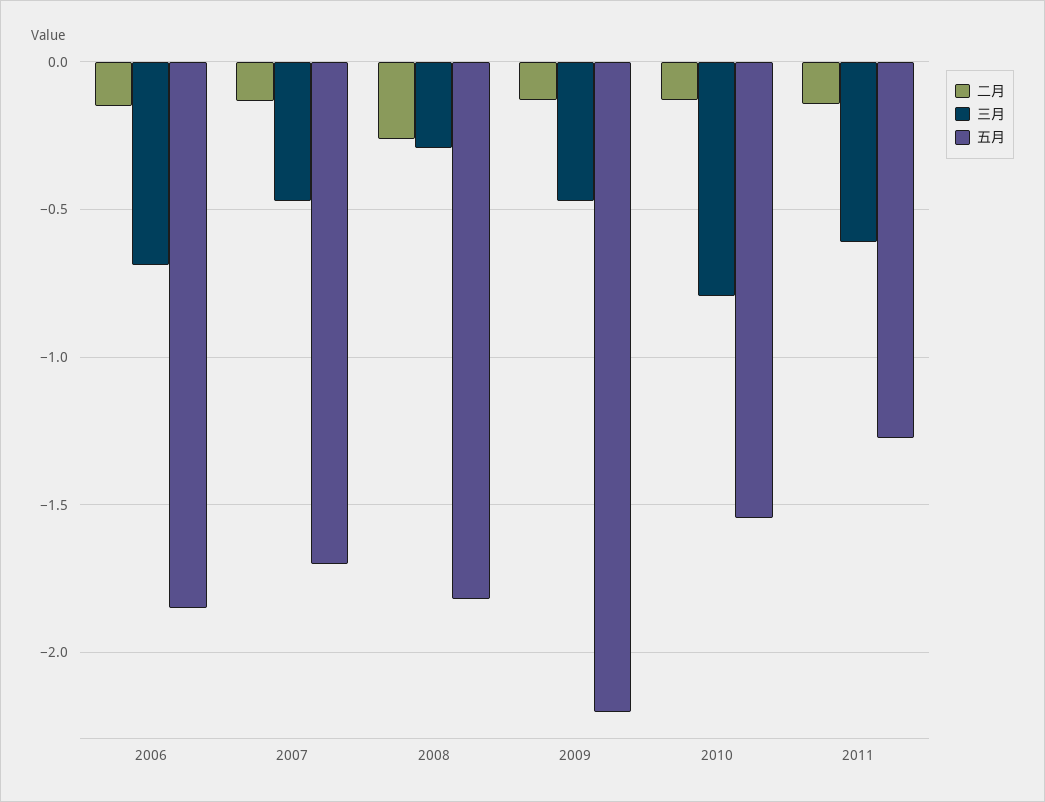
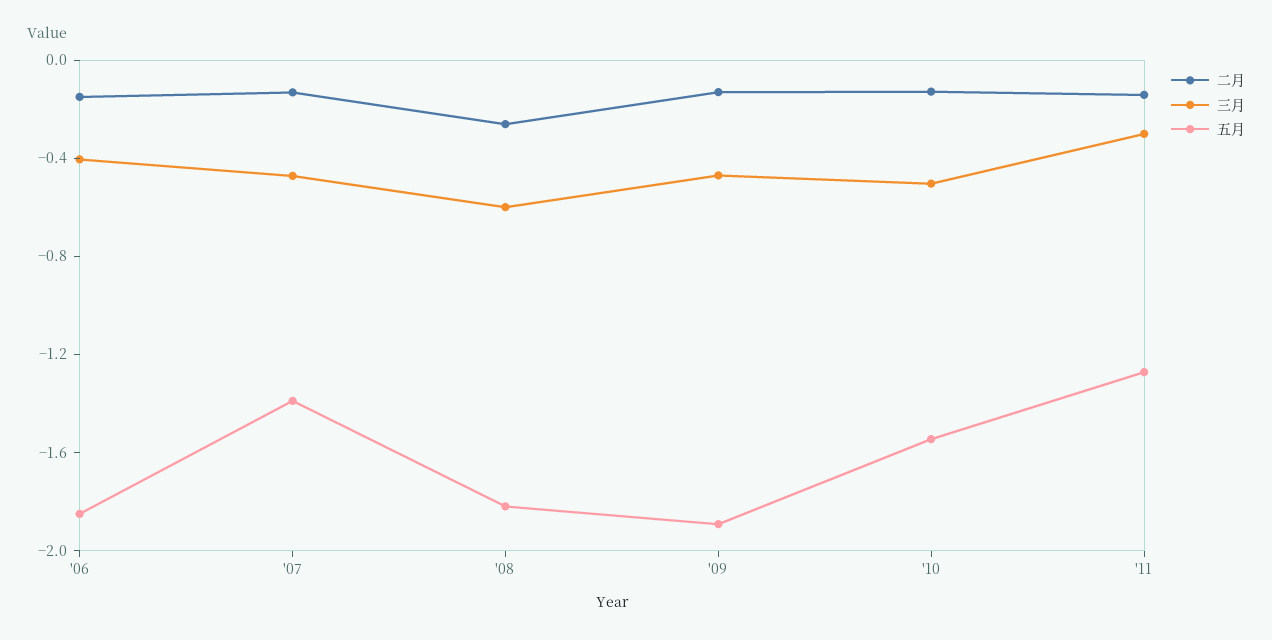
  {
    "二月": {
      "2006": -0.15,
      "2007": -0.15,
      "2008": -0.25,
      "2009": -0.15,
      "2010": -0.15,
      "2011": -0.15
    },
    "三月": {
-     "2006": -0.7,
+     "2006": -0.4,
      "2007": -0.45,
-     "2008": -0.3,
+     "2008": -0.6,
      "2009": -0.45,
-     "2010": -0.8,
+     "2010": -0.5,
-     "2011": -0.6
+     "2011": -0.3
    },
    "五月": {
      "2006": -1.85,
-     "2007": -1.7,
+     "2007": -1.4,
      "2008": -1.8,
-     "2009": -2.2,
+     "2009": -1.9,
      "2010": -1.55,
      "2011": -1.25
    }
  }

